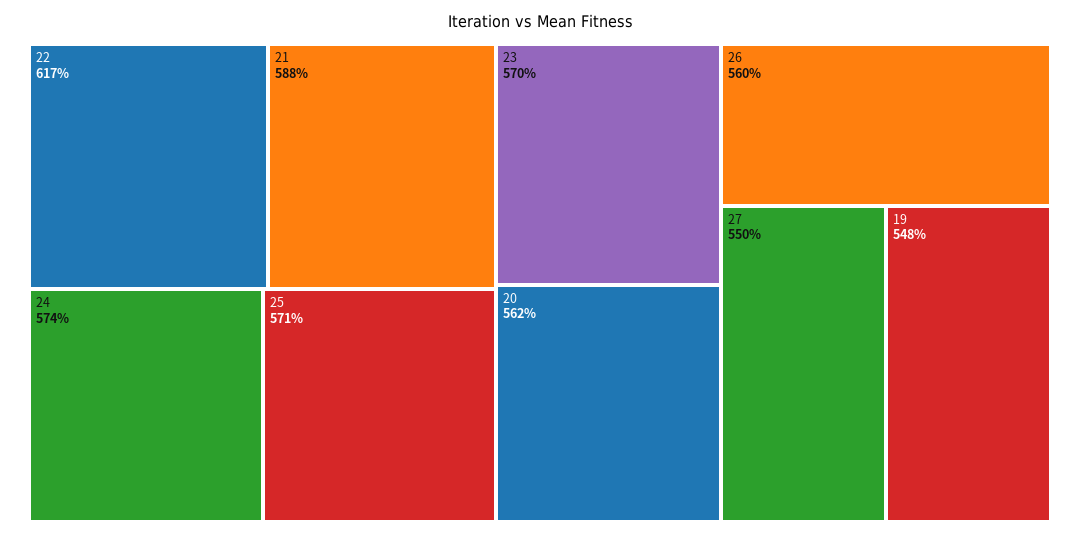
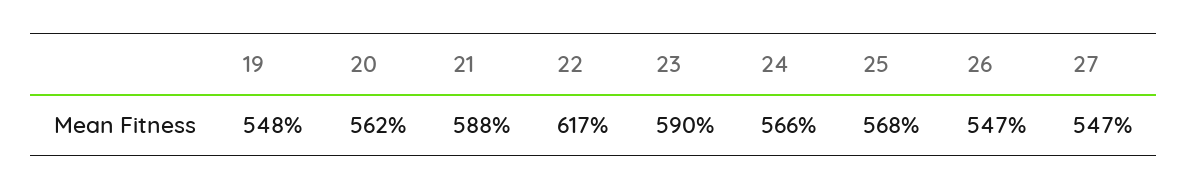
  {
    "22": 617,
    "21": 588,
-   "24": 574,
+   "24": 566,
-   "25": 571,
+   "25": 568,
-   "23": 570,
+   "23": 590,
    "20": 562,
-   "26": 560,
+   "26": 547,
-   "27": 550,
+   "27": 547,
    "19": 548
  }

